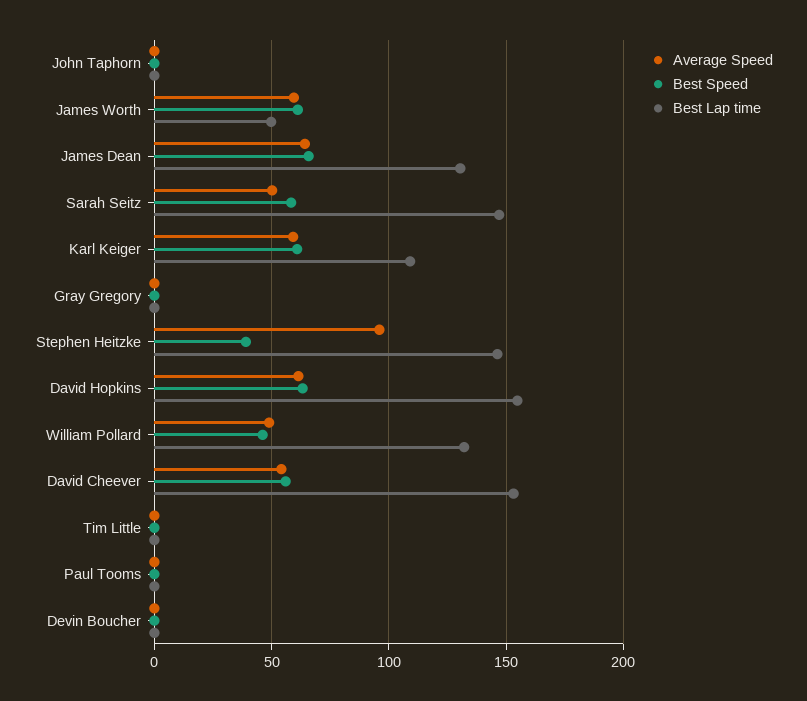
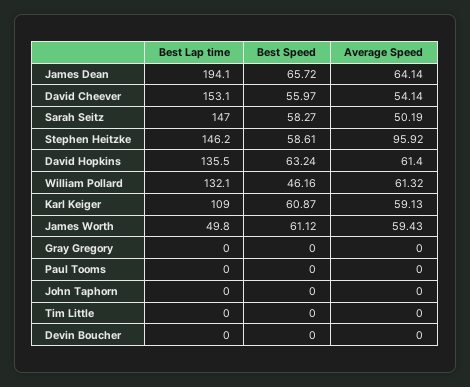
  {
    "Average Speed": {
      "John Taphorn": 0,
      "James Worth": 59.43,
      "James Dean": 64.14,
      "Sarah Seitz": 50.19,
      "Karl Keiger": 59.13,
      "Gray Gregory": 0,
      "Stephen Heitzke": 95.92,
      "David Hopkins": 61.4,
-     "William Pollard": 50,
+     "William Pollard": 61.32,
      "David Cheever": 54.14,
      "Tim Little": 0,
      "Paul Tooms": 0,
      "Devin Boucher": 0
    },
    "Best Speed": {
      "John Taphorn": 0,
      "James Worth": 61.12,
      "James Dean": 65.72,
      "Sarah Seitz": 58.27,
      "Karl Keiger": 60.87,
      "Gray Gregory": 0,
-     "Stephen Heitzke": 40,
+     "Stephen Heitzke": 58.61,
      "David Hopkins": 63.24,
      "William Pollard": 46.16,
      "David Cheever": 55.97,
      "Tim Little": 0,
      "Paul Tooms": 0,
      "Devin Boucher": 0
    },
    "Best Lap time": {
      "John Taphorn": 0,
      "James Worth": 49.8,
-     "James Dean": 130,
+     "James Dean": 194.1,
      "Sarah Seitz": 147,
      "Karl Keiger": 109,
      "Gray Gregory": 0,
      "Stephen Heitzke": 146.2,
-     "David Hopkins": 155,
+     "David Hopkins": 135.5,
      "William Pollard": 132.1,
      "David Cheever": 153.1,
      "Tim Little": 0,
      "Paul Tooms": 0,
      "Devin Boucher": 0
    }
  }

